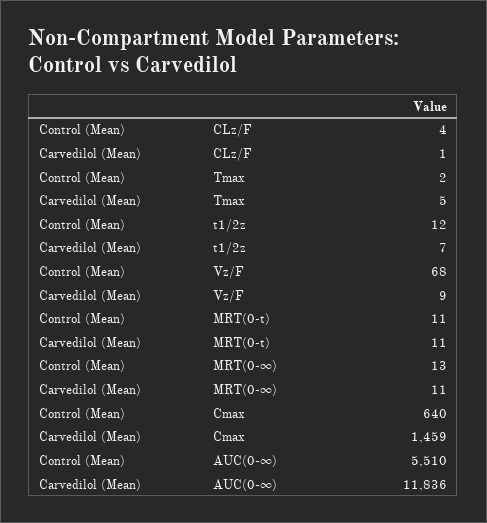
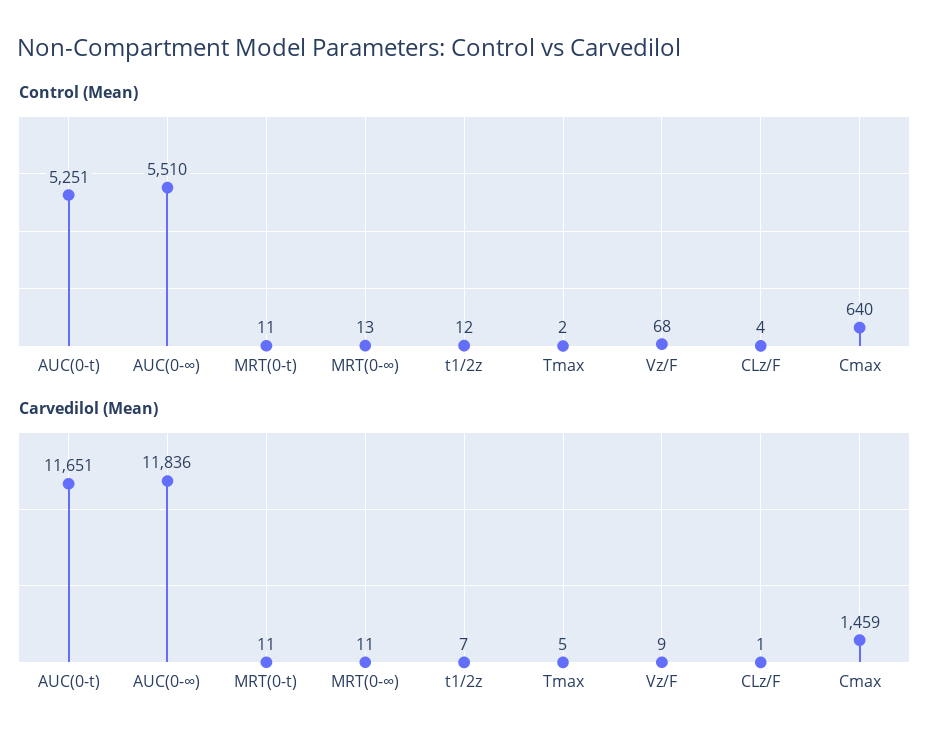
  {
    "Control (Mean)": {
      "CLz/F": 4,
      "Tmax": 2,
      "t1/2z": 12,
      "Vz/F": 68,
      "MRT(0-t)": 11,
      "MRT(0-∞)": 13,
      "Cmax": 640,
-     "AUC(0-∞)": 5510
+     "AUC(0-∞)": 5510,
+     "AUC(0-t)": 5251
    },
    "Carvedilol (Mean)": {
      "CLz/F": 1,
      "Tmax": 5,
      "t1/2z": 7,
      "Vz/F": 9,
      "MRT(0-t)": 11,
      "MRT(0-∞)": 11,
      "Cmax": 1459,
-     "AUC(0-∞)": 11836
+     "AUC(0-∞)": 11836,
+     "AUC(0-t)": 11651
    }
  }

